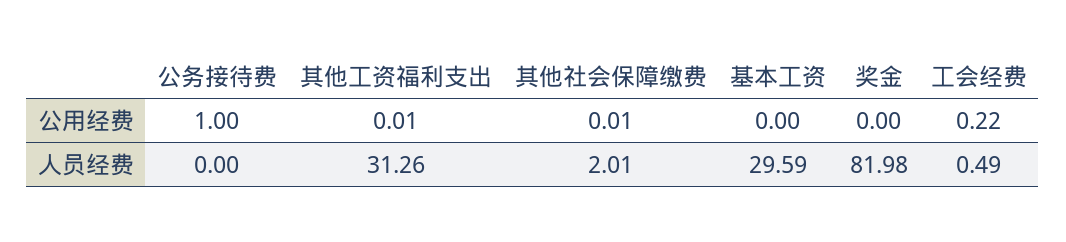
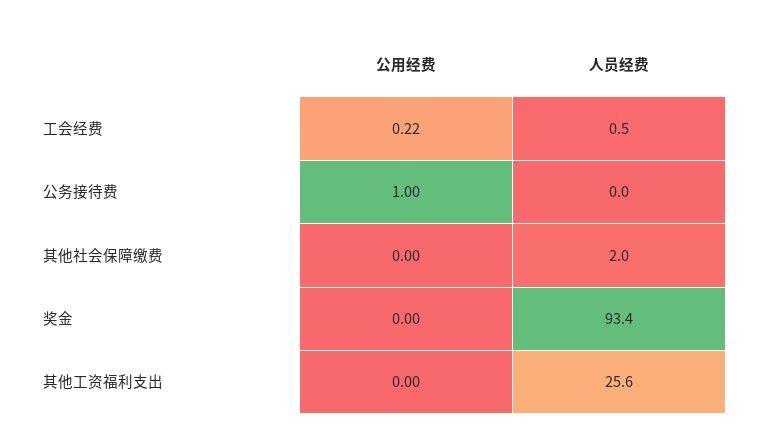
  {
    "公务接待费": {
      "公用经费": 1,
      "人员经费": 0
    },
    "其他工资福利支出": {
-     "公用经费": 0.01,
+     "公用经费": 0,
-     "人员经费": 31.26
+     "人员经费": 25.6
    },
    "其他社会保障缴费": {
-     "公用经费": 0.01,
+     "公用经费": 0,
      "人员经费": 2.01
    },
-   "基本工资": {
-     "公用经费": 0,
-     "人员经费": 29.59
-   },
    "奖金": {
      "公用经费": 0,
-     "人员经费": 81.98
+     "人员经费": 93.4
    },
    "工会经费": {
      "公用经费": 0.22,
      "人员经费": 0.49
    }
  }

